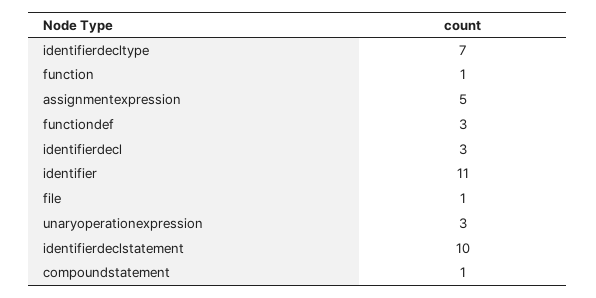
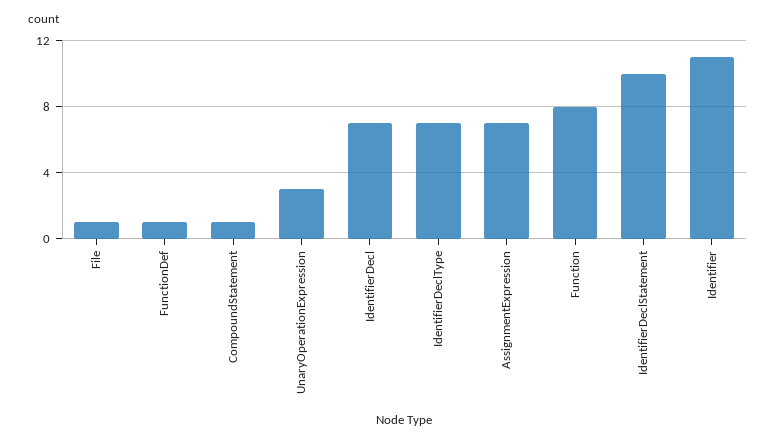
  {
    "identifierdecltype": 7,
-   "function": 1,
+   "function": 8,
-   "assignmentexpression": 5,
+   "assignmentexpression": 7,
-   "functiondef": 3,
+   "functiondef": 1,
-   "identifierdecl": 3,
+   "identifierdecl": 7,
    "identifier": 11,
    "file": 1,
    "unaryoperationexpression": 3,
    "identifierdeclstatement": 10,
    "compoundstatement": 1
  }

